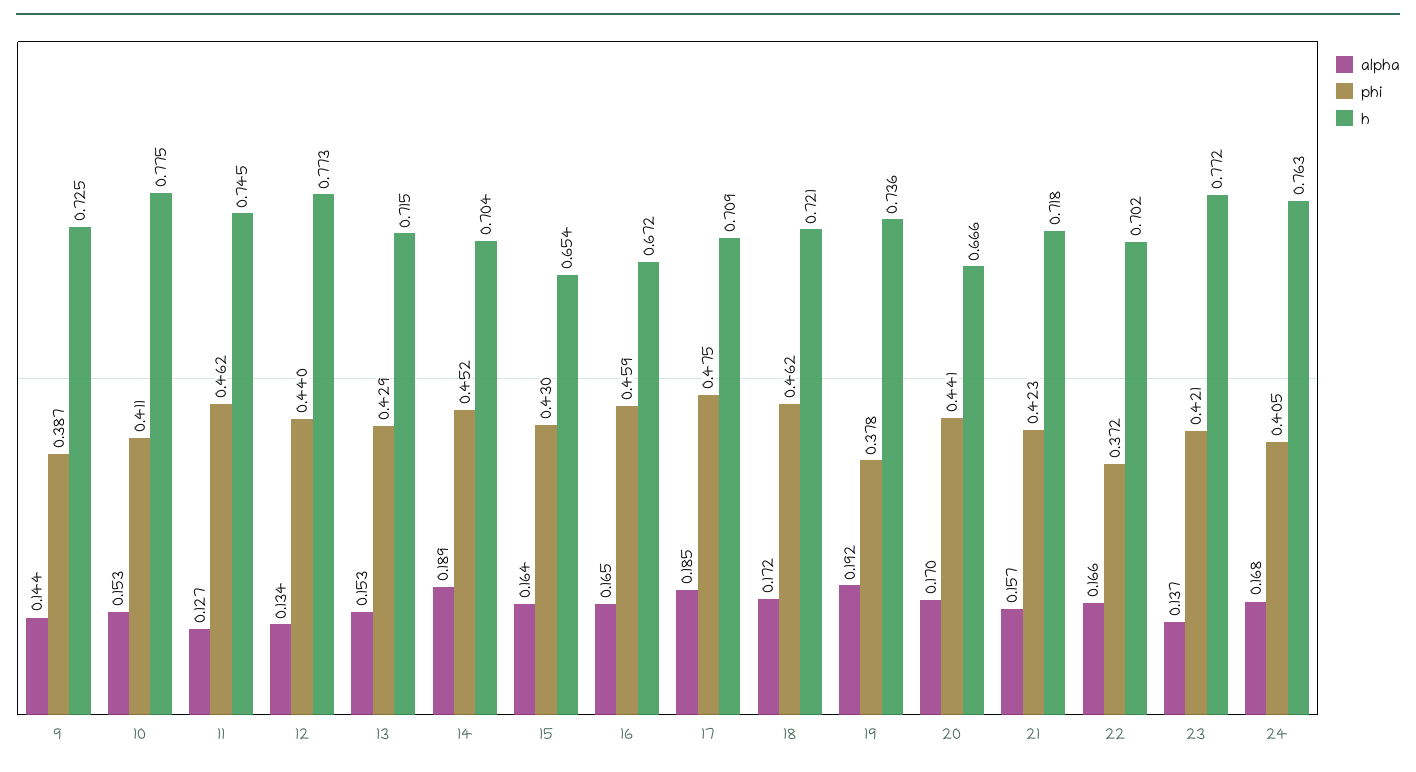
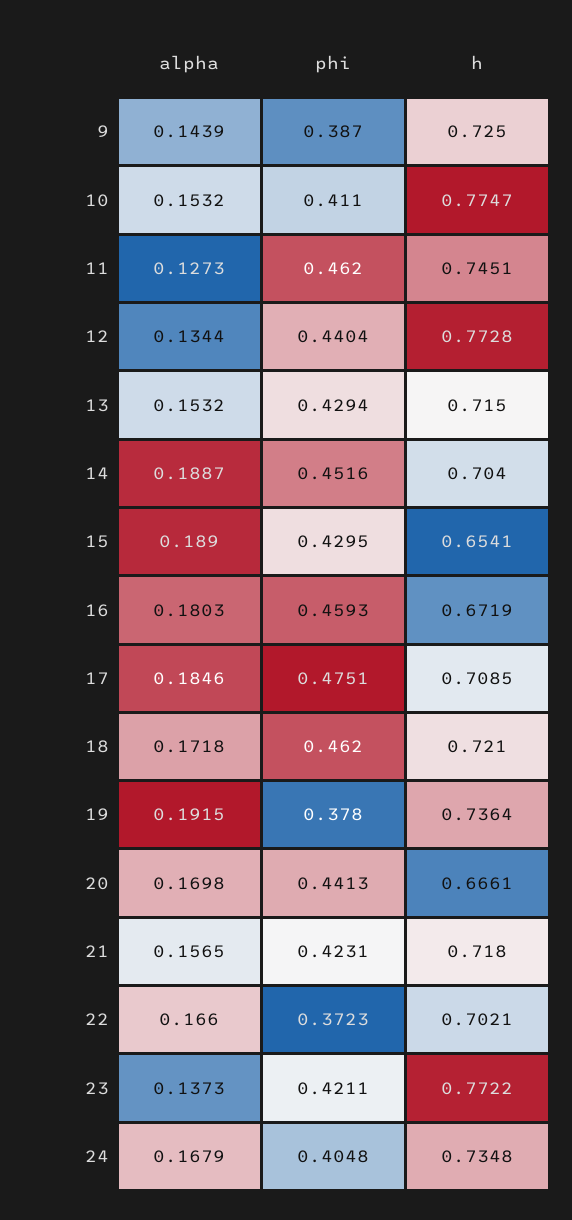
  {
    "alpha": {
      "9": 0.1439,
      "10": 0.1532,
      "11": 0.1273,
      "12": 0.1344,
      "13": 0.1532,
      "14": 0.1887,
-     "15": 0.164,
+     "15": 0.189,
-     "16": 0.165,
+     "16": 0.1803,
      "17": 0.1846,
      "18": 0.1718,
      "19": 0.1915,
      "20": 0.1698,
      "21": 0.1565,
      "22": 0.166,
      "23": 0.1373,
      "24": 0.1679
    },
    "phi": {
      "9": 0.387,
      "10": 0.411,
      "11": 0.462,
      "12": 0.4404,
      "13": 0.4294,
      "14": 0.4516,
      "15": 0.4295,
      "16": 0.4593,
      "17": 0.4751,
      "18": 0.462,
      "19": 0.378,
      "20": 0.4413,
      "21": 0.4231,
      "22": 0.3723,
      "23": 0.4211,
      "24": 0.4048
    },
    "h": {
      "9": 0.725,
      "10": 0.7747,
      "11": 0.7451,
      "12": 0.7728,
      "13": 0.715,
      "14": 0.704,
      "15": 0.6541,
      "16": 0.6719,
      "17": 0.7085,
      "18": 0.721,
      "19": 0.7364,
      "20": 0.6661,
      "21": 0.718,
      "22": 0.7021,
      "23": 0.7722,
-     "24": 0.763
+     "24": 0.7348
    }
  }

